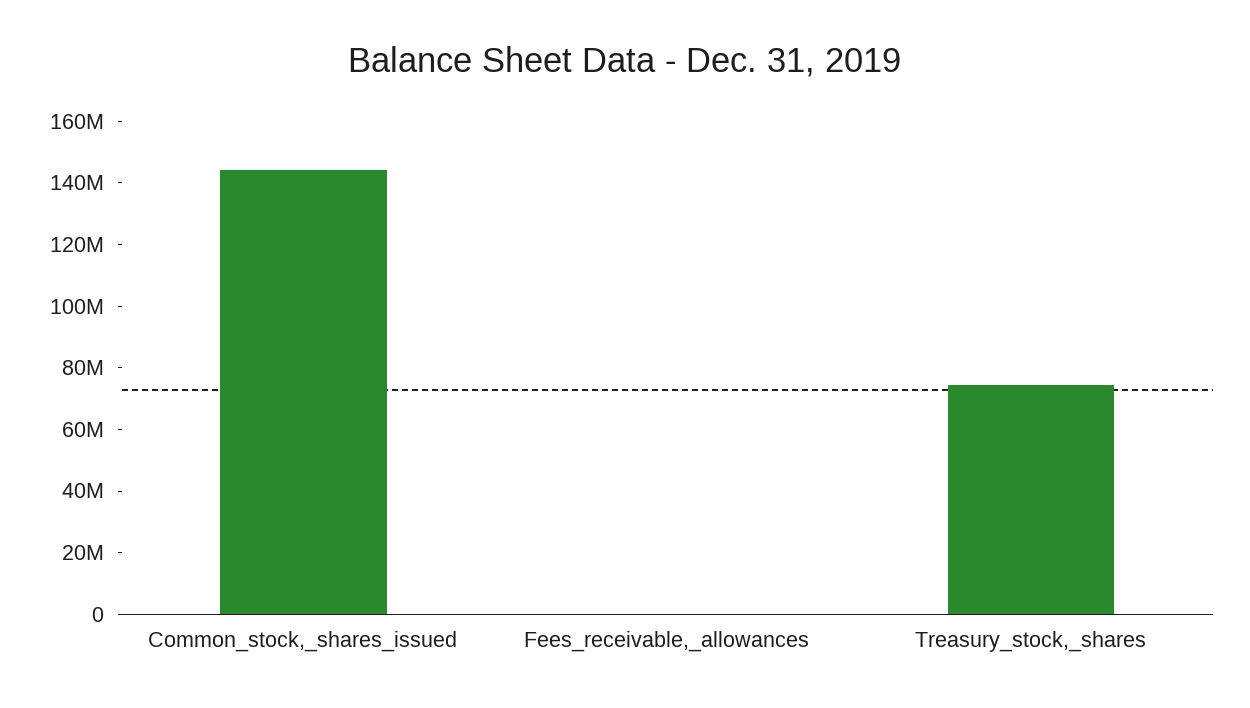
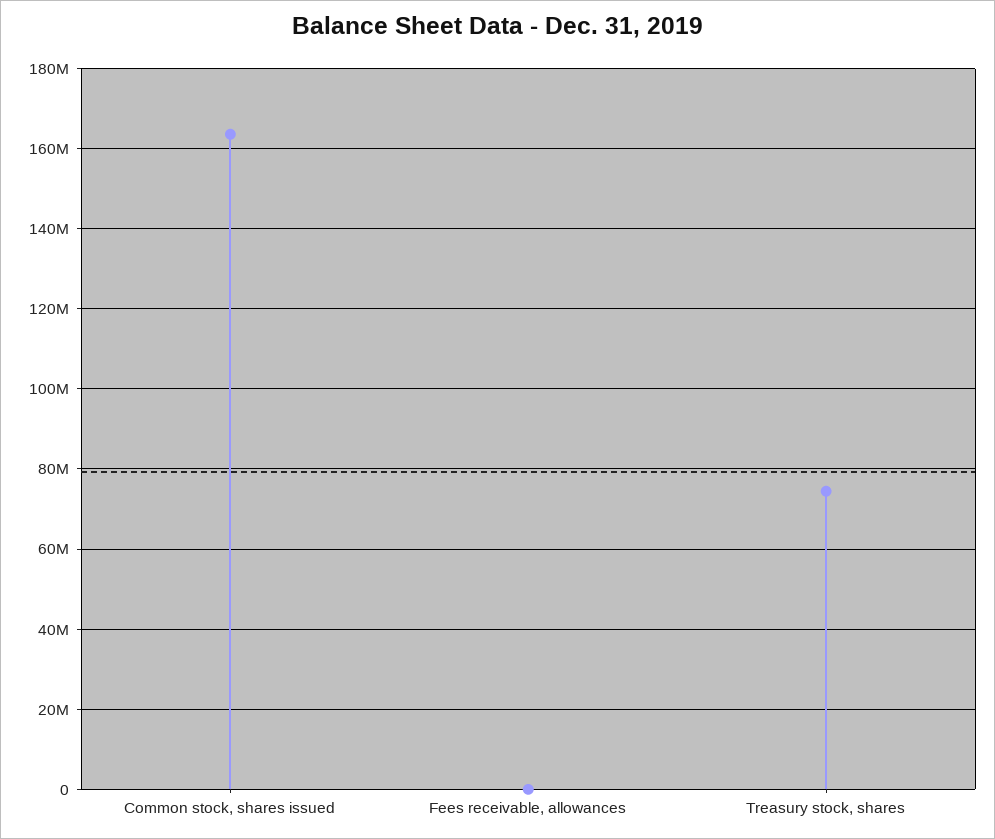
  {
-   "Common_stock,_shares_issued": 145000000,
+   "Common_stock,_shares_issued": 164000000,
    "Fees_receivable,_allowances": 0,
    "Treasury_stock,_shares": 74000000
  }

